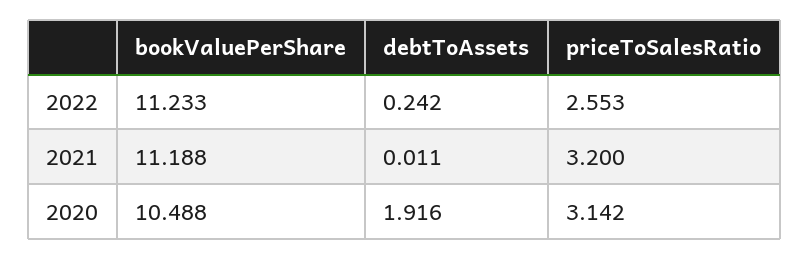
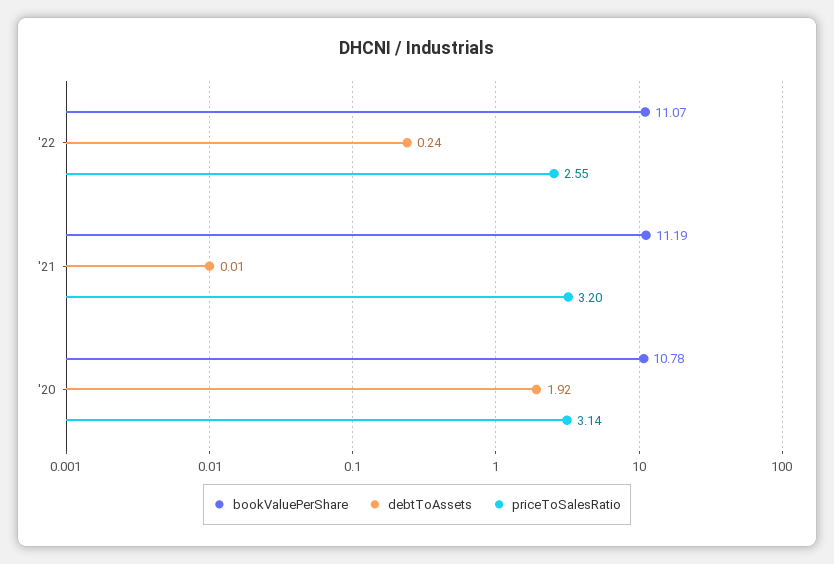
  {
    "bookValuePerShare": {
-     "2022": 11.233,
+     "2022": 11.07,
      "2021": 11.188,
-     "2020": 10.488
+     "2020": 10.78
    },
    "debtToAssets": {
      "2022": 0.242,
      "2021": 0.011,
      "2020": 1.916
    },
    "priceToSalesRatio": {
      "2022": 2.553,
      "2021": 3.2,
      "2020": 3.142
    }
  }

